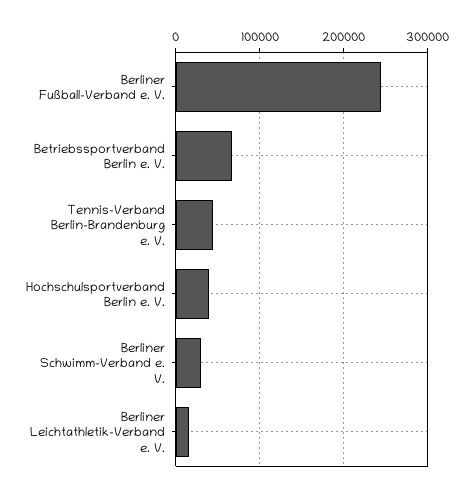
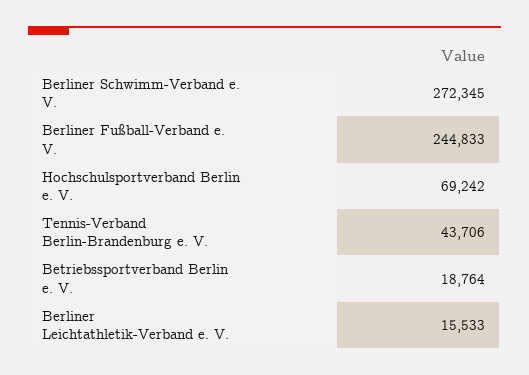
  {
    "Berliner Fußball-Verband e. V.": 244833,
-   "Betriebssportverband Berlin e. V.": 70000,
+   "Betriebssportverband Berlin e. V.": 18764,
    "Tennis-Verband Berlin-Brandenburg e. V.": 43706,
-   "Hochschulsportverband Berlin e. V.": 40000,
+   "Hochschulsportverband Berlin e. V.": 69242,
-   "Berliner Schwimm-Verband e. V.": 30000,
+   "Berliner Schwimm-Verband e. V.": 272345,
    "Berliner Leichtathletik-Verband e. V.": 15533
  }

